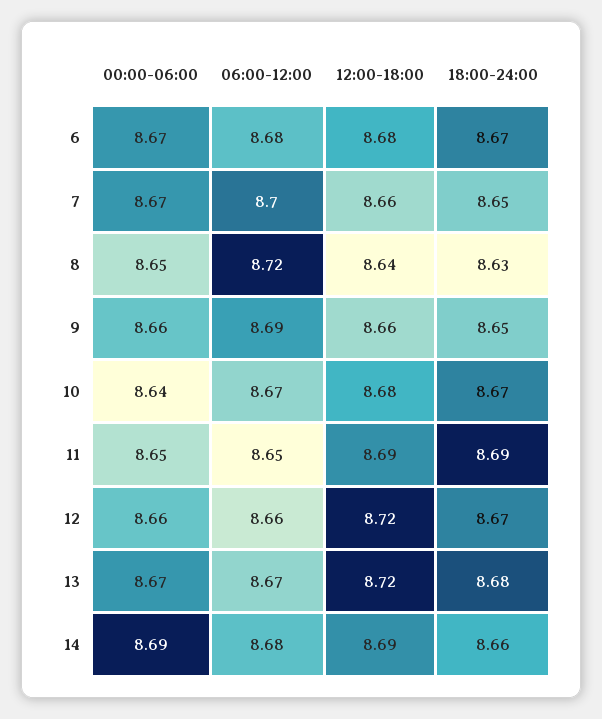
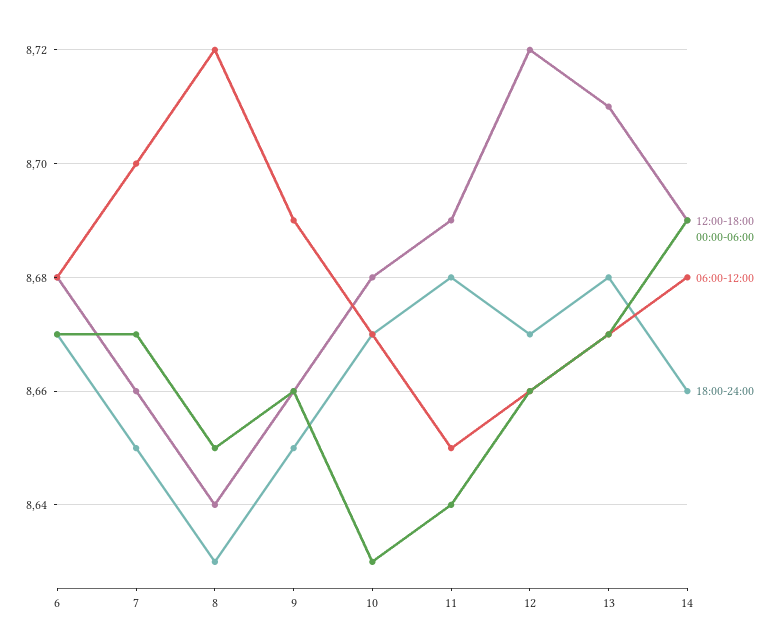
  {
    "00:00-06:00": {
      "6": 8.67,
      "7": 8.67,
      "8": 8.65,
      "9": 8.66,
-     "10": 8.64,
+     "10": 8.63,
-     "11": 8.65,
+     "11": 8.64,
      "12": 8.66,
      "13": 8.67,
      "14": 8.69
    },
    "06:00-12:00": {
      "6": 8.68,
      "7": 8.7,
      "8": 8.72,
      "9": 8.69,
      "10": 8.67,
      "11": 8.65,
      "12": 8.66,
      "13": 8.67,
      "14": 8.68
    },
    "12:00-18:00": {
      "6": 8.68,
      "7": 8.66,
      "8": 8.64,
      "9": 8.66,
      "10": 8.68,
      "11": 8.69,
      "12": 8.72,
-     "13": 8.72,
+     "13": 8.71,
      "14": 8.69
    },
    "18:00-24:00": {
      "6": 8.67,
      "7": 8.65,
      "8": 8.63,
      "9": 8.65,
      "10": 8.67,
-     "11": 8.69,
+     "11": 8.68,
      "12": 8.67,
      "13": 8.68,
      "14": 8.66
    }
  }

